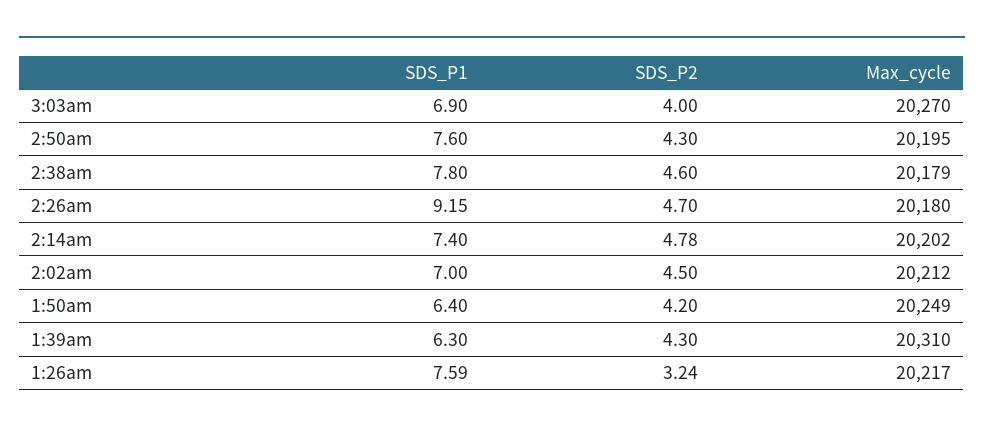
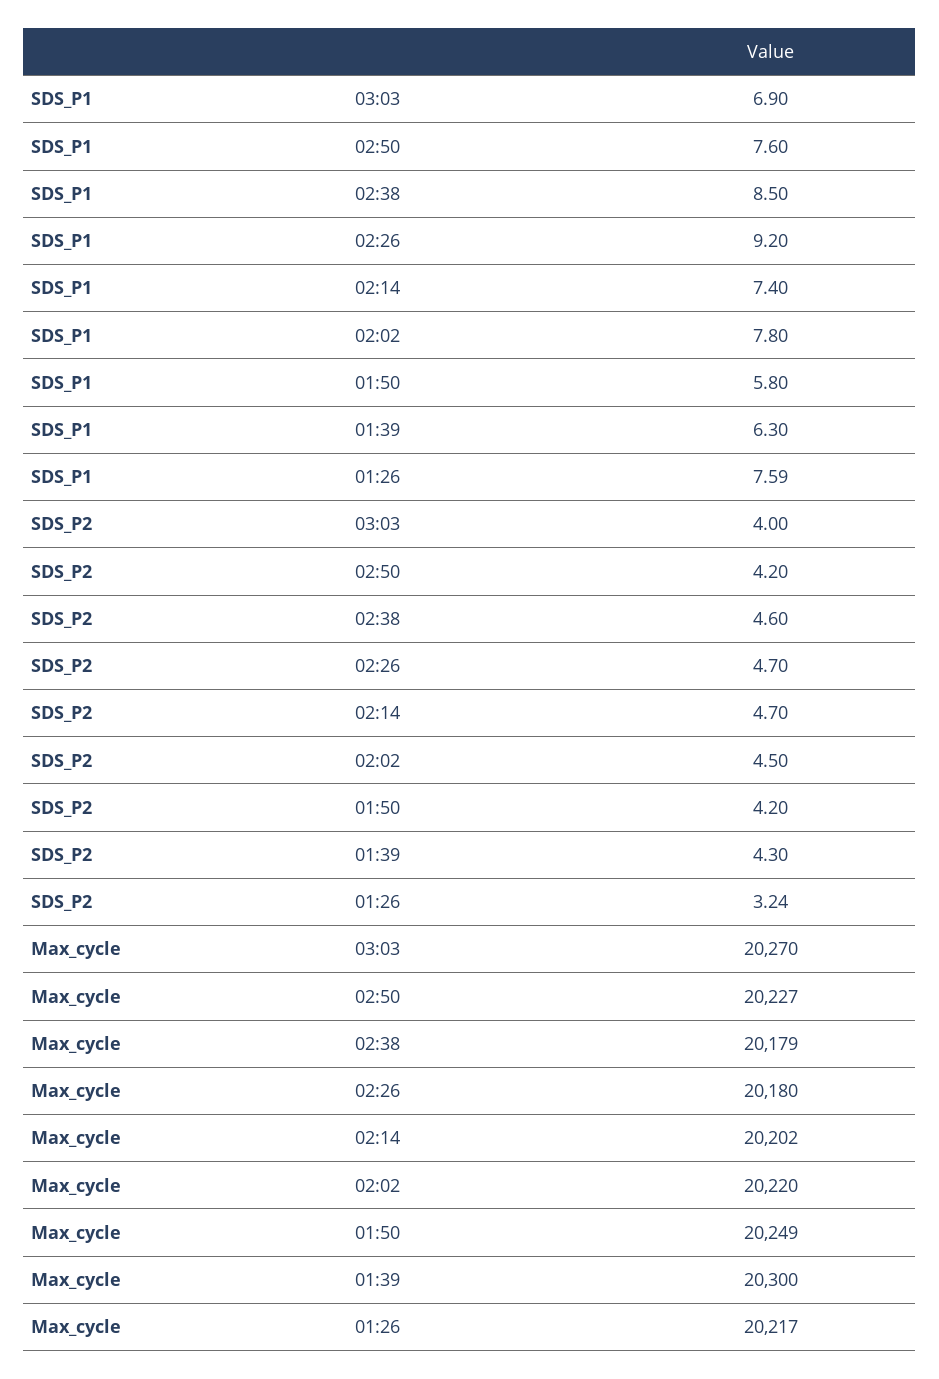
  {
    "SDS_P1": {
      "3:03am": 6.9,
      "2:50am": 7.6,
-     "2:38am": 7.8,
+     "2:38am": 8.5,
-     "2:26am": 9.15,
+     "2:26am": 9.2,
      "2:14am": 7.4,
-     "2:02am": 7,
+     "2:02am": 7.8,
-     "1:50am": 6.4,
+     "1:50am": 5.8,
      "1:39am": 6.3,
      "1:26am": 7.59
    },
    "SDS_P2": {
      "3:03am": 4,
-     "2:50am": 4.3,
+     "2:50am": 4.2,
      "2:38am": 4.6,
      "2:26am": 4.7,
-     "2:14am": 4.78,
+     "2:14am": 4.7,
      "2:02am": 4.5,
      "1:50am": 4.2,
      "1:39am": 4.3,
      "1:26am": 3.24
    },
    "Max_cycle": {
      "3:03am": 20270,
-     "2:50am": 20195,
+     "2:50am": 20227,
      "2:38am": 20179,
      "2:26am": 20180,
      "2:14am": 20202,
-     "2:02am": 20212,
+     "2:02am": 20220,
      "1:50am": 20249,
-     "1:39am": 20310,
+     "1:39am": 20300,
      "1:26am": 20217
    }
  }

